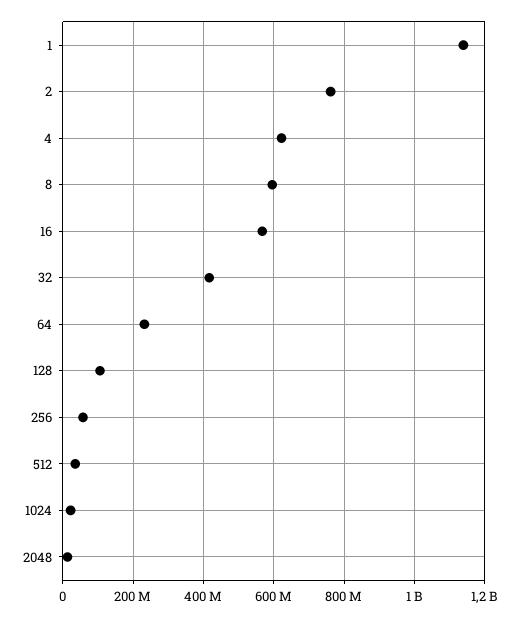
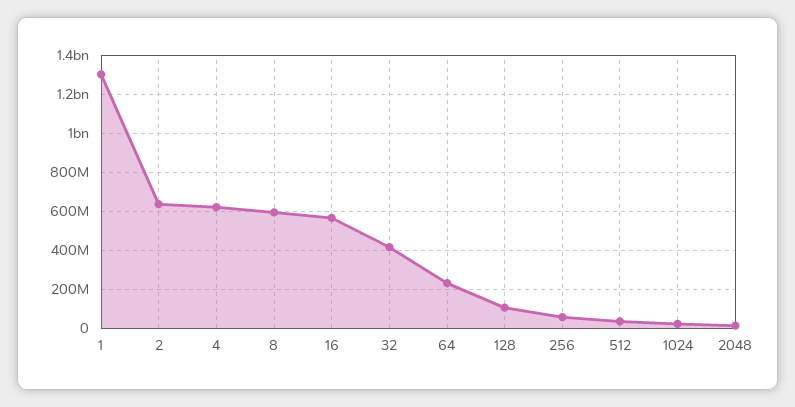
  {
-   "1": 1140000000,
+   "1": 1300000000,
-   "2": 760000000,
+   "2": 650000000,
    "4": 620000000,
    "8": 600000000,
    "16": 560000000,
    "32": 420000000,
    "64": 240000000,
    "128": 100000000,
    "256": 60000000,
    "512": 40000000,
    "1024": 20000000,
    "2048": 20000000
  }

